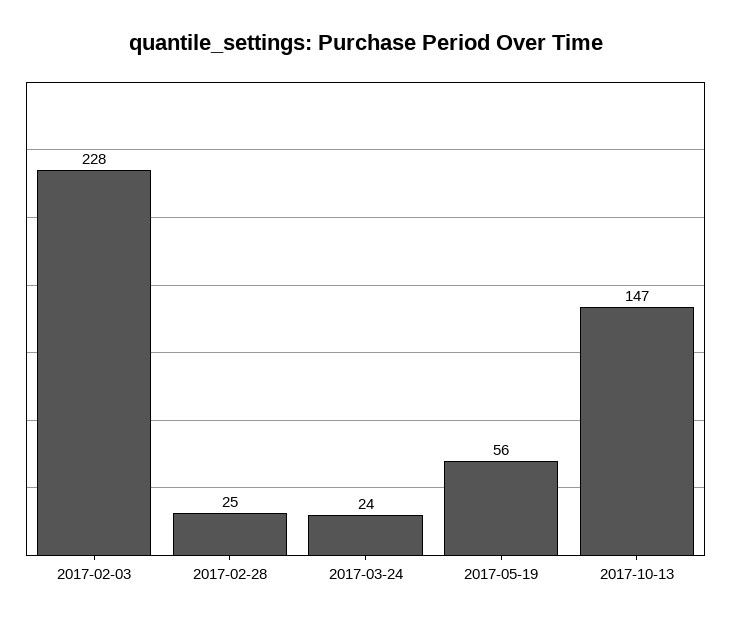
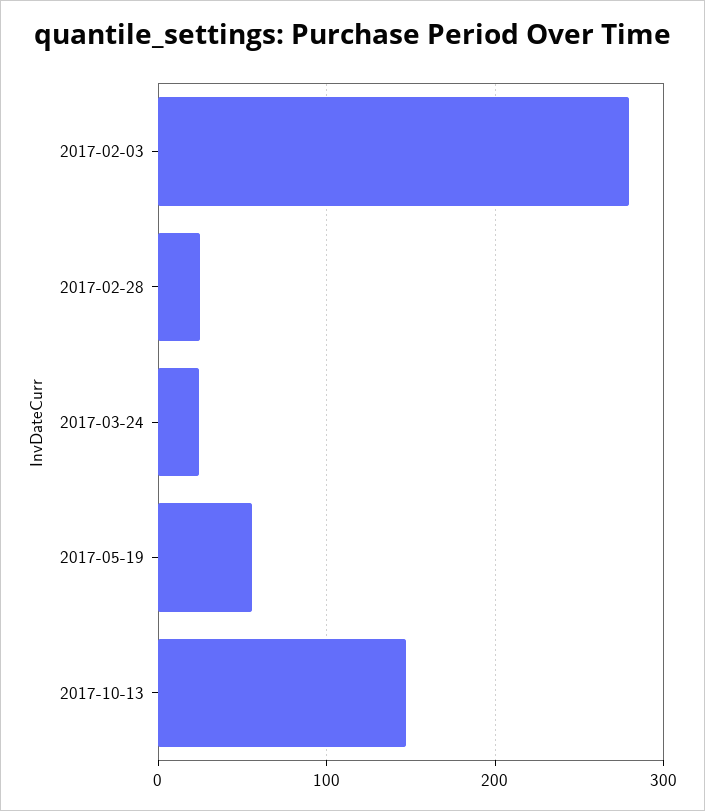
  {
-   "2017-02-03": 228,
+   "2017-02-03": 280,
    "2017-02-28": 25,
    "2017-03-24": 24,
    "2017-05-19": 56,
    "2017-10-13": 147
  }

